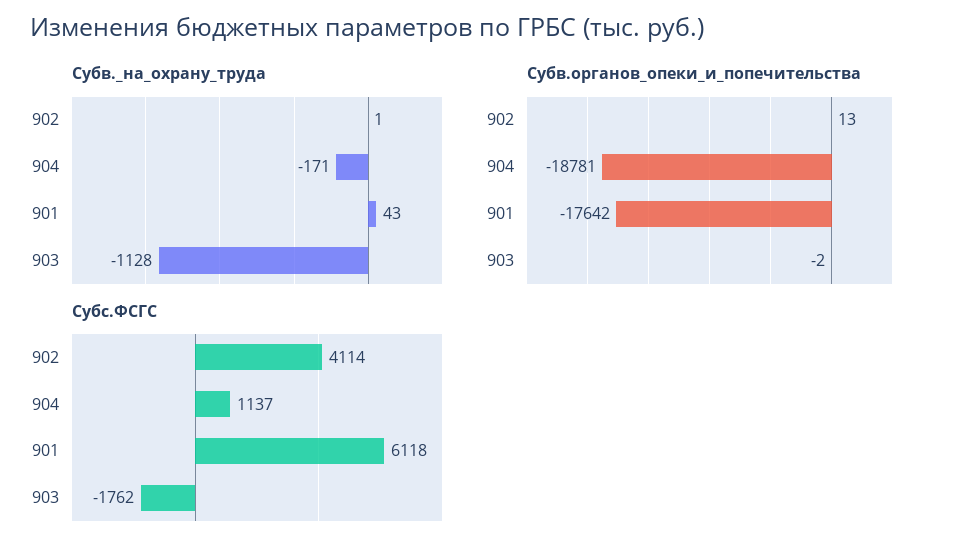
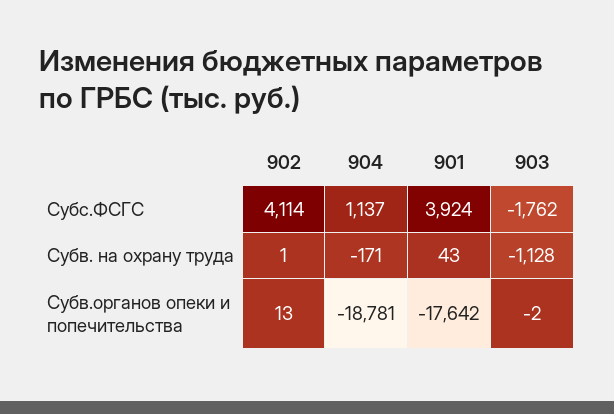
  {
    "Субв._на_охрану_труда": {
      "902": 1,
      "904": -171,
      "901": 43,
      "903": -1128
    },
    "Субв.органов_опеки_и_попечительства": {
      "902": 13,
      "904": -18781,
      "901": -17642,
      "903": -2
    },
    "Субс.ФСГС": {
      "902": 4114,
      "904": 1137,
-     "901": 6118,
+     "901": 3924,
      "903": -1762
    }
  }

